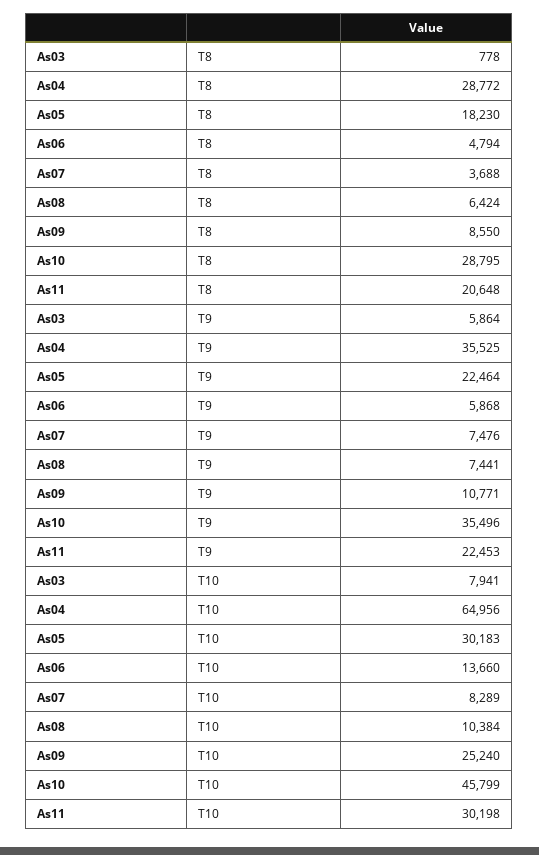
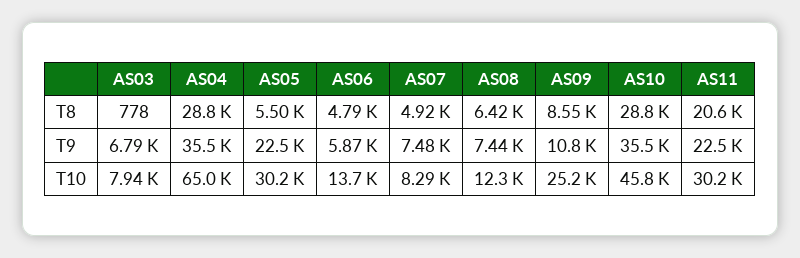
  {
    "As03": {
      "T8": 778,
-     "T9": 5864,
+     "T9": 6790,
      "T10": 7941
    },
    "As04": {
      "T8": 28772,
      "T9": 35525,
      "T10": 64956
    },
    "As05": {
-     "T8": 18230,
+     "T8": 5500,
      "T9": 22464,
      "T10": 30183
    },
    "As06": {
      "T8": 4794,
      "T9": 5868,
      "T10": 13660
    },
    "As07": {
-     "T8": 3688,
+     "T8": 4920,
      "T9": 7476,
      "T10": 8289
    },
    "As08": {
      "T8": 6424,
      "T9": 7441,
-     "T10": 10384
+     "T10": 12300
    },
    "As09": {
      "T8": 8550,
      "T9": 10771,
      "T10": 25240
    },
    "As10": {
      "T8": 28795,
      "T9": 35496,
      "T10": 45799
    },
    "As11": {
      "T8": 20648,
      "T9": 22453,
      "T10": 30198
    }
  }

